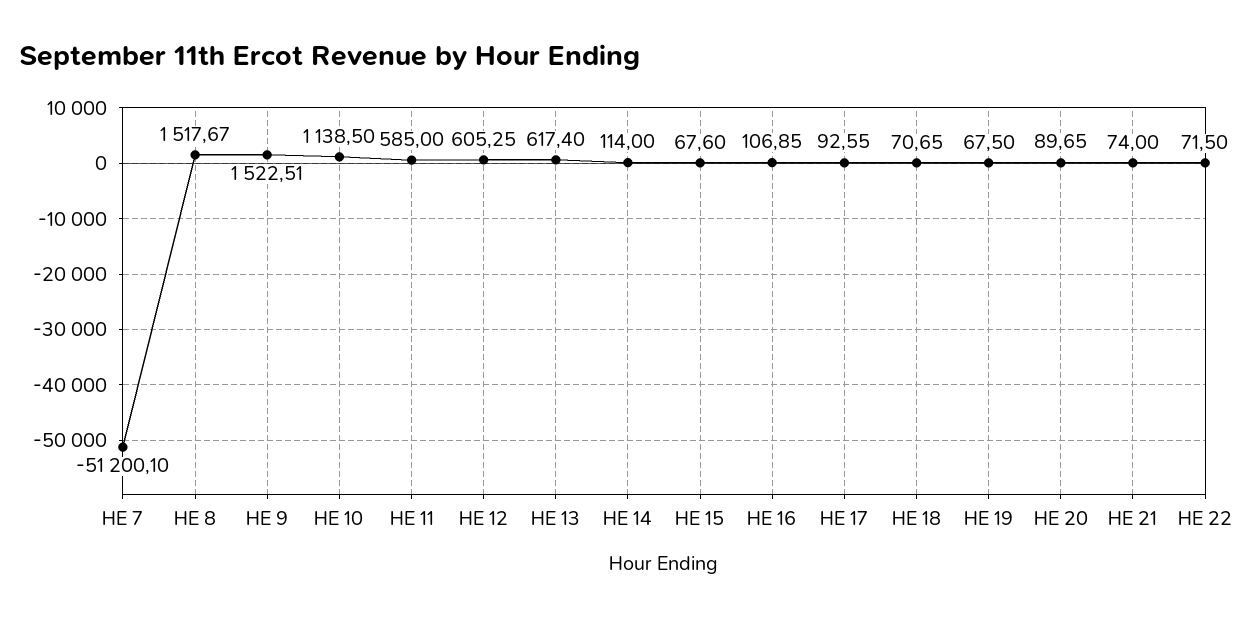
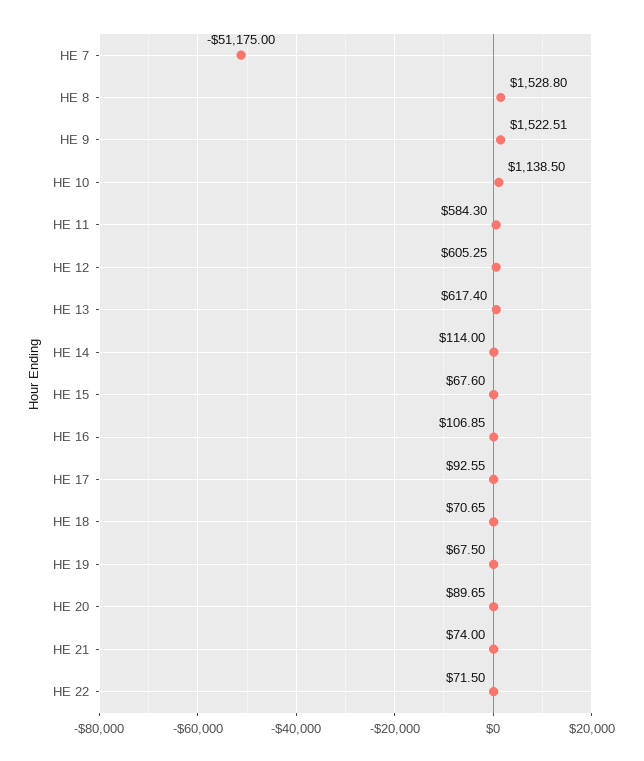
  {
-   "HE 7": -51200.1,
+   "HE 7": -51175,
-   "HE 8": 1517.67,
+   "HE 8": 1528.8,
    "HE 9": 1522.51,
    "HE 10": 1138.5,
-   "HE 11": 585,
+   "HE 11": 584.3,
    "HE 12": 605.25,
    "HE 13": 617.4,
    "HE 14": 114,
    "HE 15": 67.6,
    "HE 16": 106.85,
    "HE 17": 92.55,
    "HE 18": 70.65,
    "HE 19": 67.5,
    "HE 20": 89.65,
    "HE 21": 74,
    "HE 22": 71.5
  }

